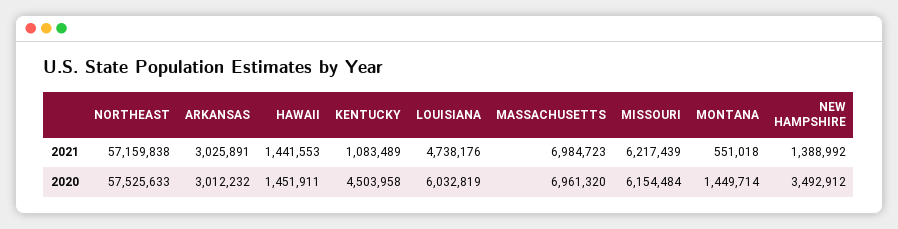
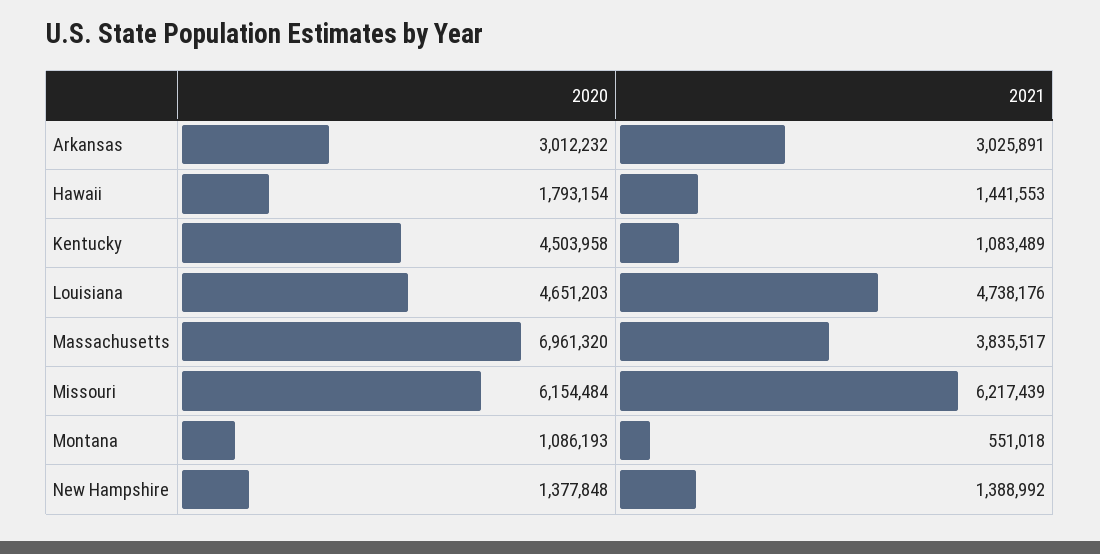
  {
-   "NORTHEAST": {
-     "2021": 57159838,
-     "2020": 57525633
-   },
    "ARKANSAS": {
      "2021": 3025891,
      "2020": 3012232
    },
    "HAWAII": {
      "2021": 1441553,
-     "2020": 1451911
+     "2020": 1793154
    },
    "KENTUCKY": {
      "2021": 1083489,
      "2020": 4503958
    },
    "LOUISIANA": {
      "2021": 4738176,
-     "2020": 6032819
+     "2020": 4651203
    },
    "MASSACHUSETTS": {
-     "2021": 6984723,
+     "2021": 3835517,
      "2020": 6961320
    },
    "MISSOURI": {
      "2021": 6217439,
      "2020": 6154484
    },
    "MONTANA": {
      "2021": 551018,
-     "2020": 1449714
+     "2020": 1086193
    },
    "NEW HAMPSHIRE": {
      "2021": 1388992,
-     "2020": 3492912
+     "2020": 1377848
    }
  }

